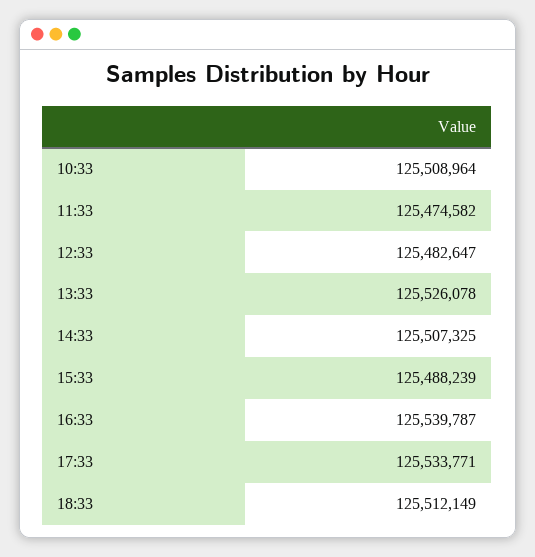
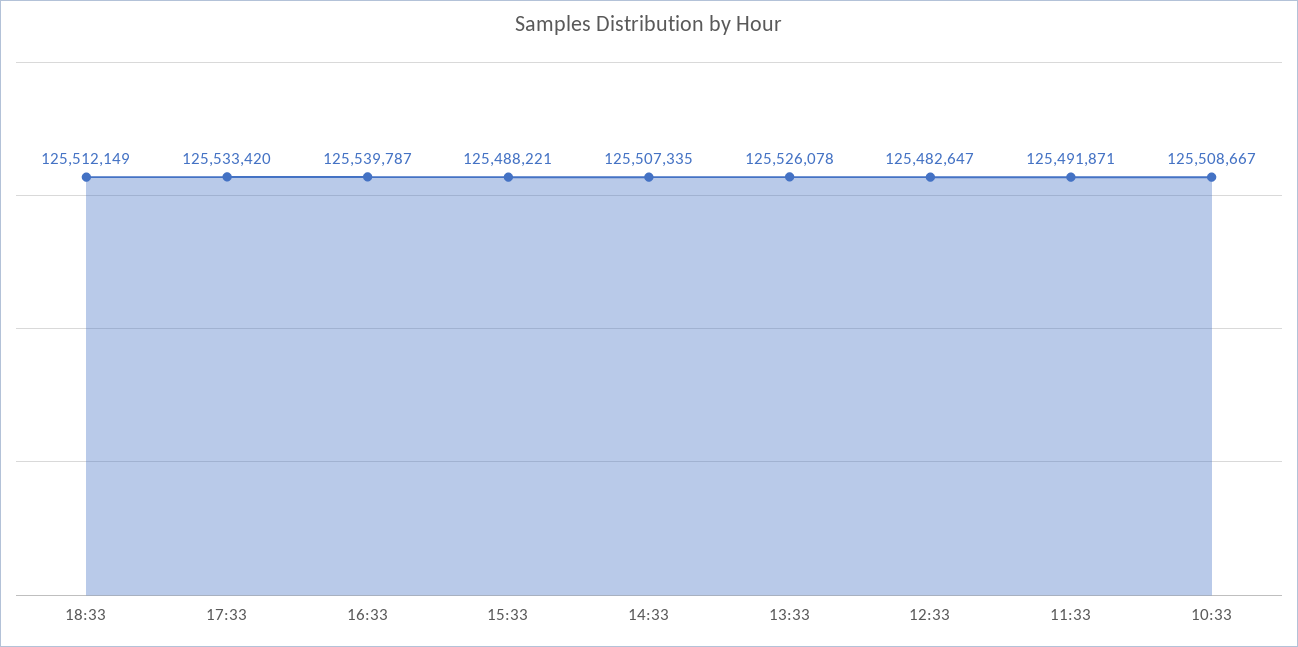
  {
-   "10:33": 125508964,
+   "10:33": 125508667,
-   "11:33": 125474582,
+   "11:33": 125491871,
    "12:33": 125482647,
    "13:33": 125526078,
-   "14:33": 125507325,
+   "14:33": 125507335,
-   "15:33": 125488239,
+   "15:33": 125488221,
    "16:33": 125539787,
-   "17:33": 125533771,
+   "17:33": 125533420,
    "18:33": 125512149
  }

